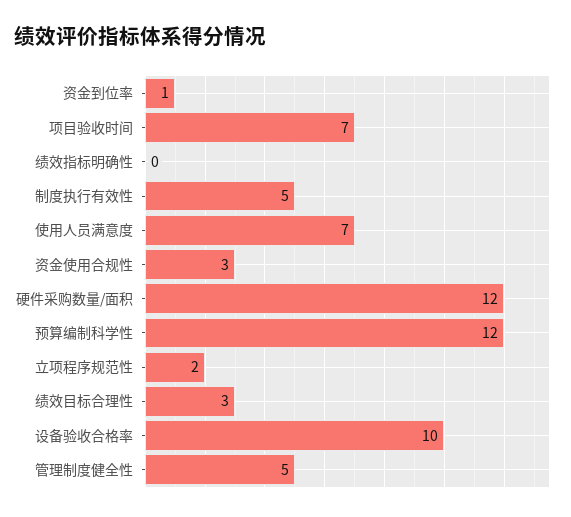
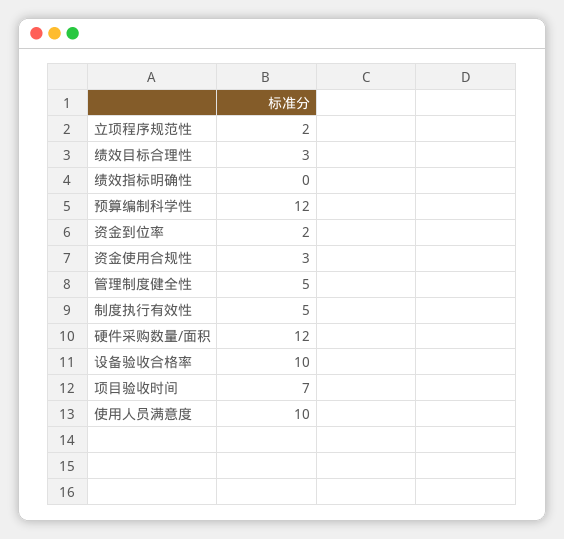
  {
-   "资金到位率": 1,
+   "资金到位率": 2,
    "项目验收时间": 7,
    "绩效指标明确性": 0,
    "制度执行有效性": 5,
-   "使用人员满意度": 7,
+   "使用人员满意度": 10,
    "资金使用合规性": 3,
    "硬件采购数量/面积": 12,
    "预算编制科学性": 12,
    "立项程序规范性": 2,
    "绩效目标合理性": 3,
    "设备验收合格率": 10,
    "管理制度健全性": 5
  }

